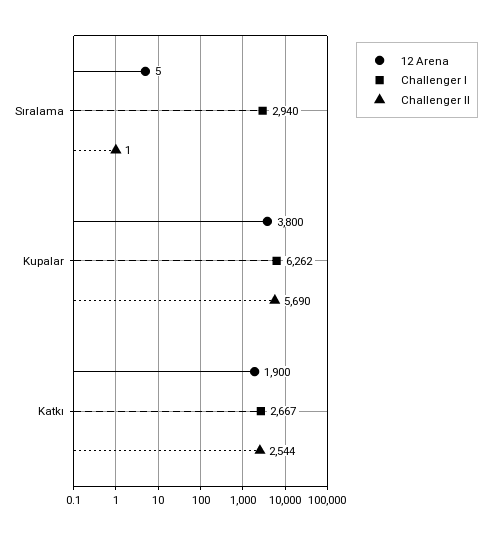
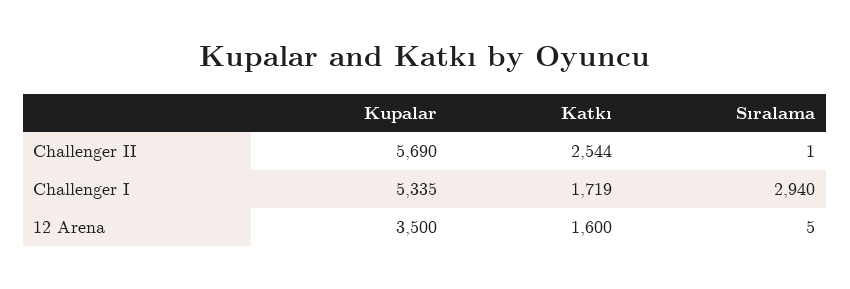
  {
    "12 Arena": {
      "Sıralama": 5,
-     "Kupalar": 3800,
+     "Kupalar": 3500,
-     "Katkı": 1900
+     "Katkı": 1600
    },
    "Challenger I": {
      "Sıralama": 2940,
-     "Kupalar": 6262,
+     "Kupalar": 5335,
-     "Katkı": 2667
+     "Katkı": 1719
    },
    "Challenger II": {
      "Sıralama": 1,
      "Kupalar": 5690,
      "Katkı": 2544
    }
  }

